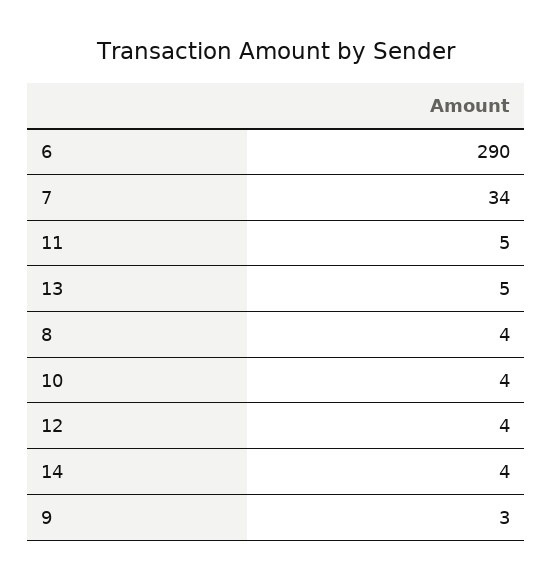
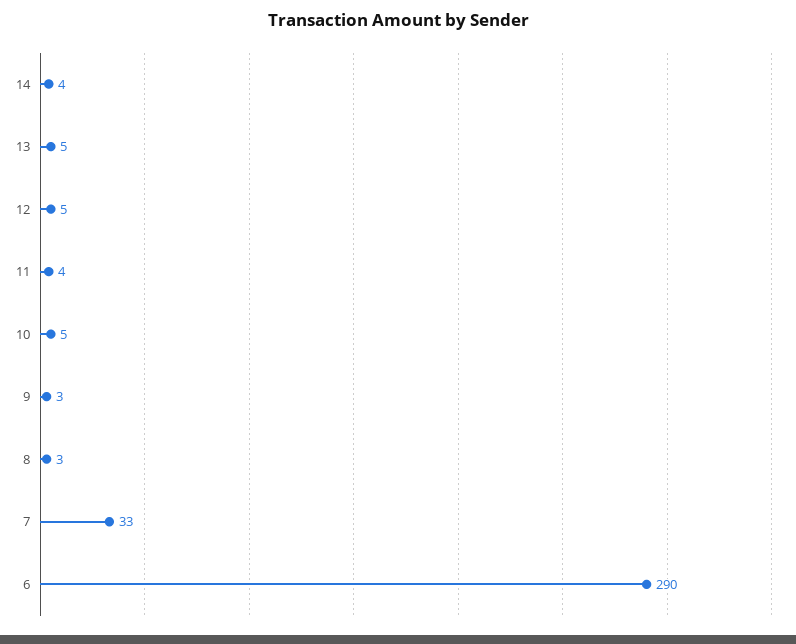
  {
    "6": 290,
-   "7": 34,
+   "7": 33,
-   "11": 5,
+   "11": 4,
    "13": 5,
-   "8": 4,
+   "8": 3,
-   "10": 4,
+   "10": 5,
-   "12": 4,
+   "12": 5,
    "14": 4,
    "9": 3
  }

